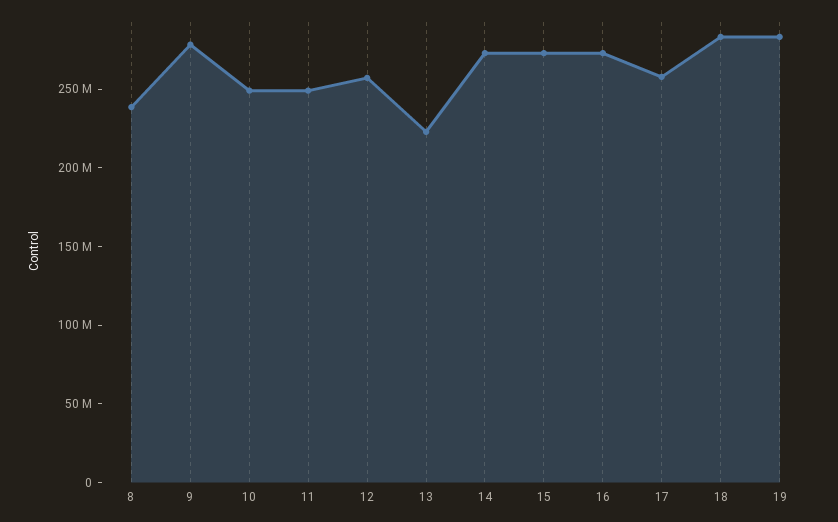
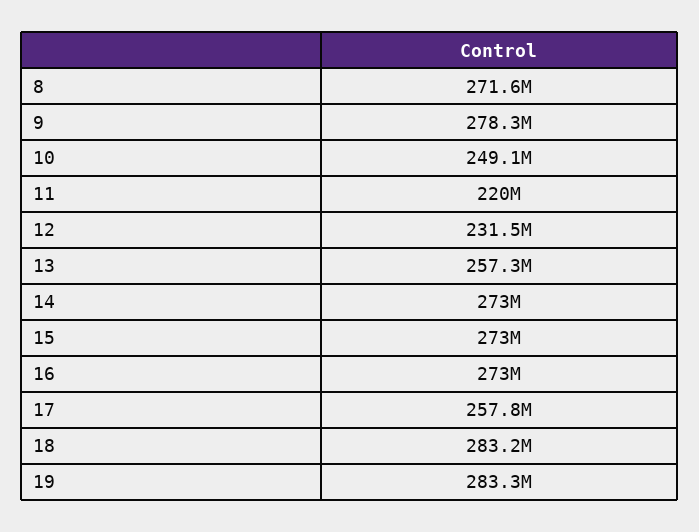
  {
-   "8": 240000000,
+   "8": 271600000,
    "9": 278300000,
    "10": 249100000,
-   "11": 250000000,
+   "11": 220000000,
-   "12": 260000000,
+   "12": 231500000,
-   "13": 220000000,
+   "13": 257300000,
    "14": 273000000,
    "15": 273000000,
    "16": 273000000,
    "17": 257800000,
    "18": 283200000,
    "19": 283300000
  }

